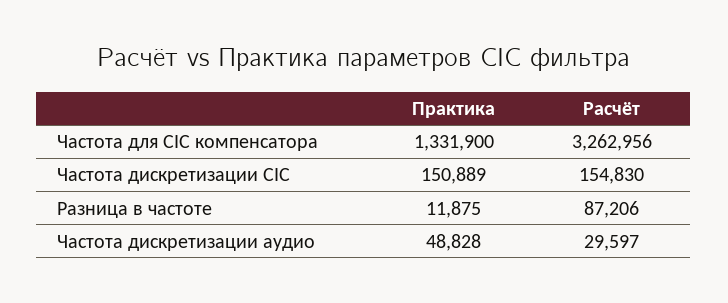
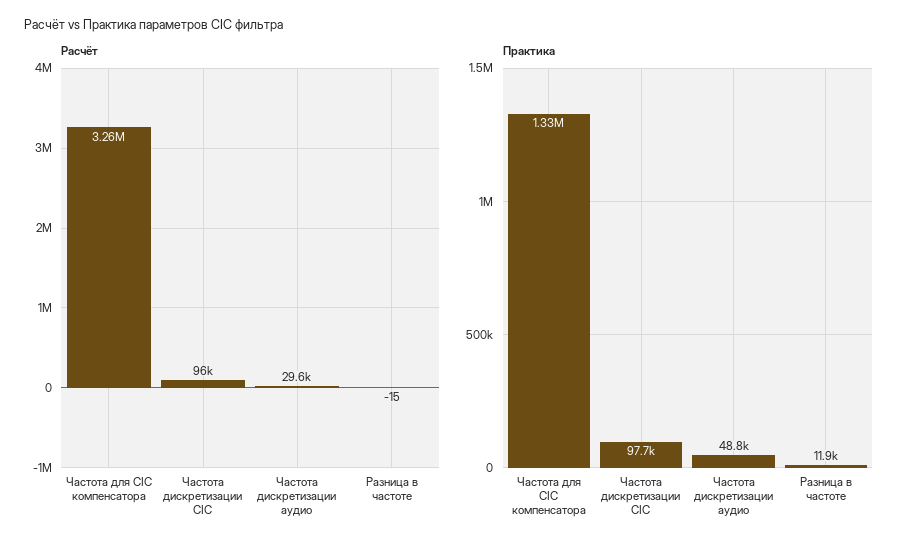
  {
    "Практика": {
      "Частота для CIC компенсатора": 1331900,
-     "Частота дискретизации CIC": 150889,
+     "Частота дискретизации CIC": 97700,
      "Разница в частоте": 11875,
      "Частота дискретизации аудио": 48828
    },
    "Расчёт": {
      "Частота для CIC компенсатора": 3262956,
-     "Частота дискретизации CIC": 154830,
+     "Частота дискретизации CIC": 96000,
-     "Разница в частоте": 87206,
+     "Разница в частоте": -15,
      "Частота дискретизации аудио": 29597
    }
  }

